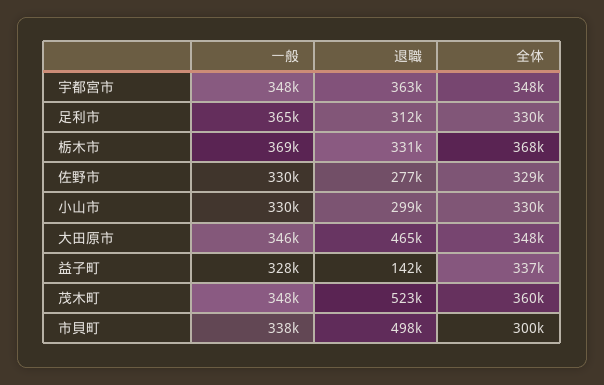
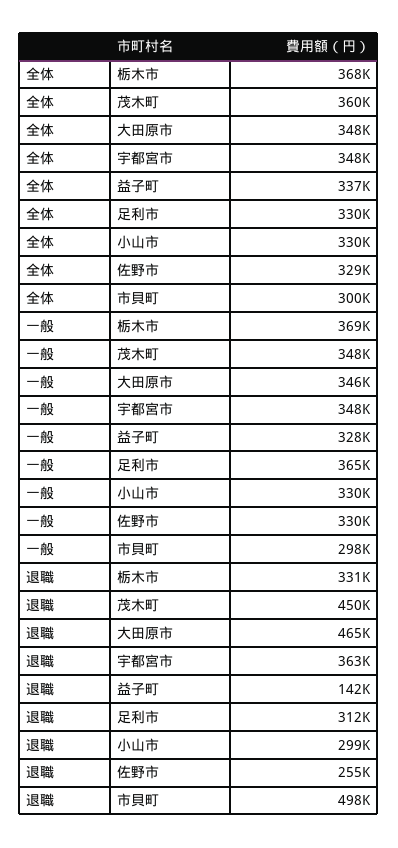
  {
    "一般": {
      "宇都宮市": 348000,
      "足利市": 365000,
      "栃木市": 369000,
      "佐野市": 330000,
      "小山市": 330000,
      "大田原市": 346000,
      "益子町": 328000,
      "茂木町": 348000,
-     "市貝町": 338000
+     "市貝町": 298000
    },
    "退職": {
      "宇都宮市": 363000,
      "足利市": 312000,
      "栃木市": 331000,
-     "佐野市": 277000,
+     "佐野市": 255000,
      "小山市": 299000,
      "大田原市": 465000,
      "益子町": 142000,
-     "茂木町": 523000,
+     "茂木町": 450000,
      "市貝町": 498000
    },
    "全体": {
      "宇都宮市": 348000,
      "足利市": 330000,
      "栃木市": 368000,
      "佐野市": 329000,
      "小山市": 330000,
      "大田原市": 348000,
      "益子町": 337000,
      "茂木町": 360000,
      "市貝町": 300000
    }
  }

